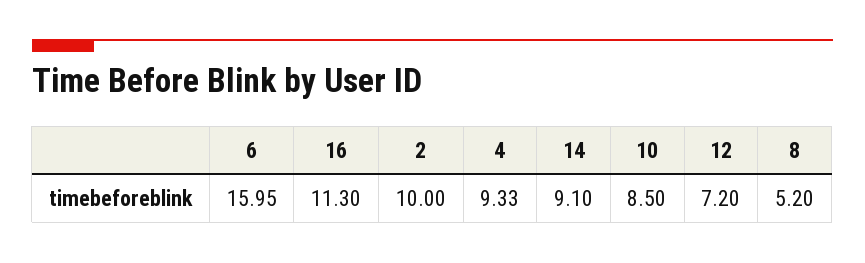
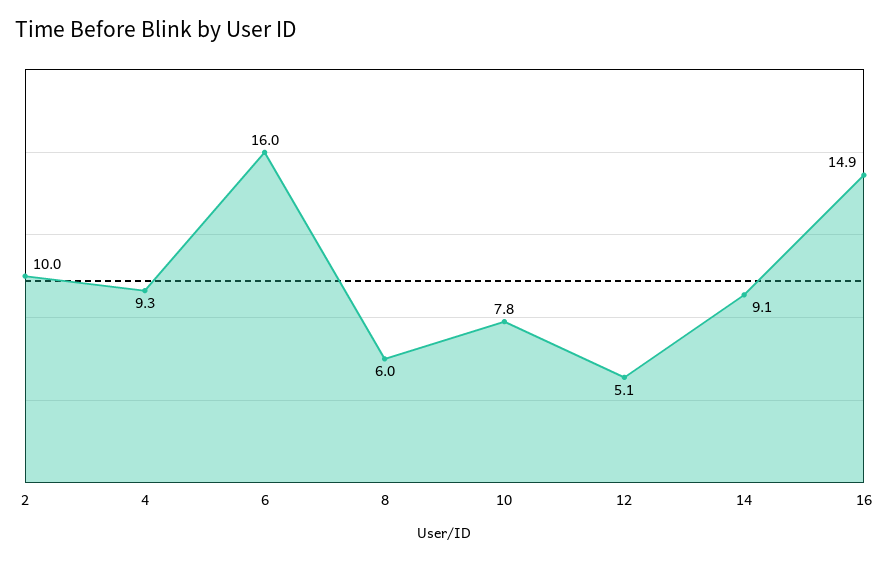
  {
    "6": 15.95,
-   "16": 11.3,
+   "16": 14.9,
    "2": 10,
    "4": 9.33,
    "14": 9.1,
-   "10": 8.5,
+   "10": 7.8,
-   "12": 7.2,
+   "12": 5.1,
-   "8": 5.2
+   "8": 6
  }

